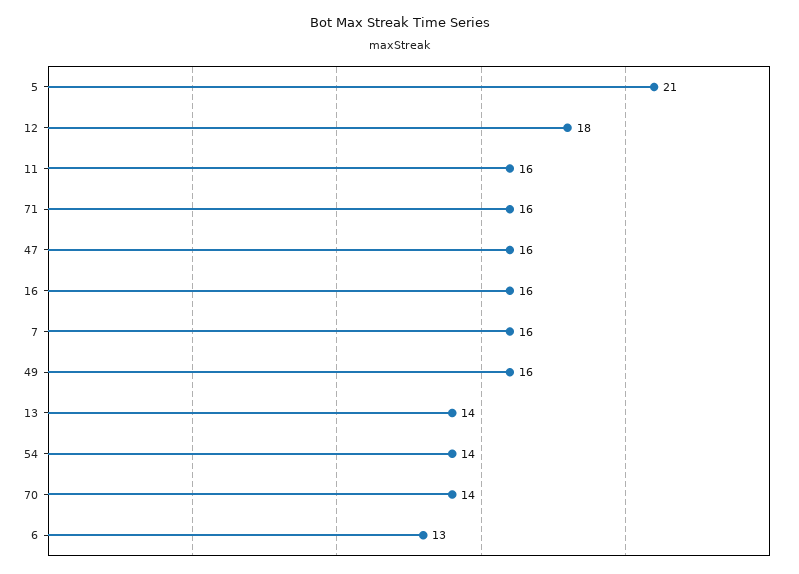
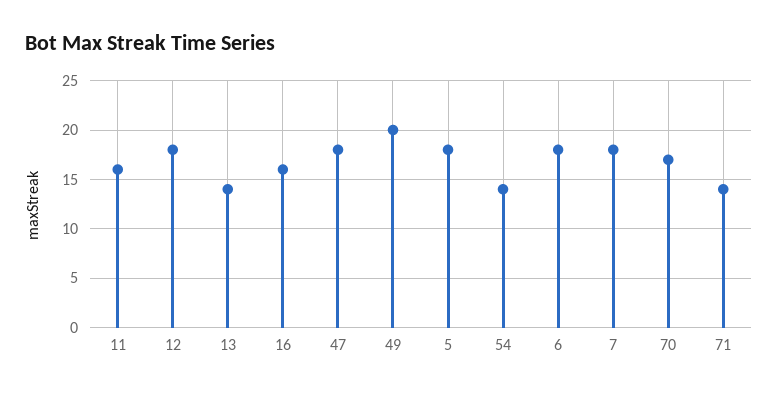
  {
-   "5": 21,
+   "5": 18,
    "12": 18,
    "11": 16,
-   "71": 16,
+   "71": 14,
-   "47": 16,
+   "47": 18,
    "16": 16,
-   "7": 16,
+   "7": 18,
-   "49": 16,
+   "49": 20,
    "13": 14,
    "54": 14,
-   "70": 14,
+   "70": 17,
-   "6": 13
+   "6": 18
  }

